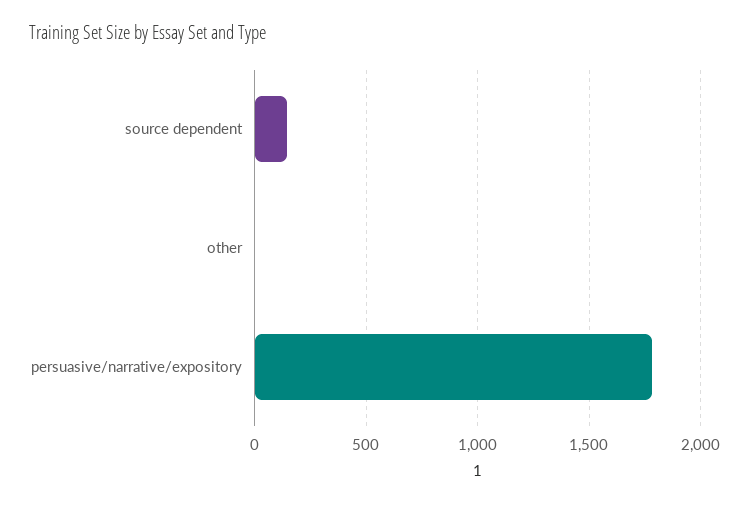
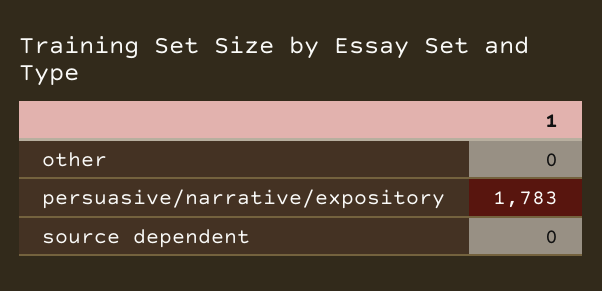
  {
-   "source dependent": 150,
+   "source dependent": 0,
    "other": 0,
    "persuasive/narrative/expository": 1783
  }

